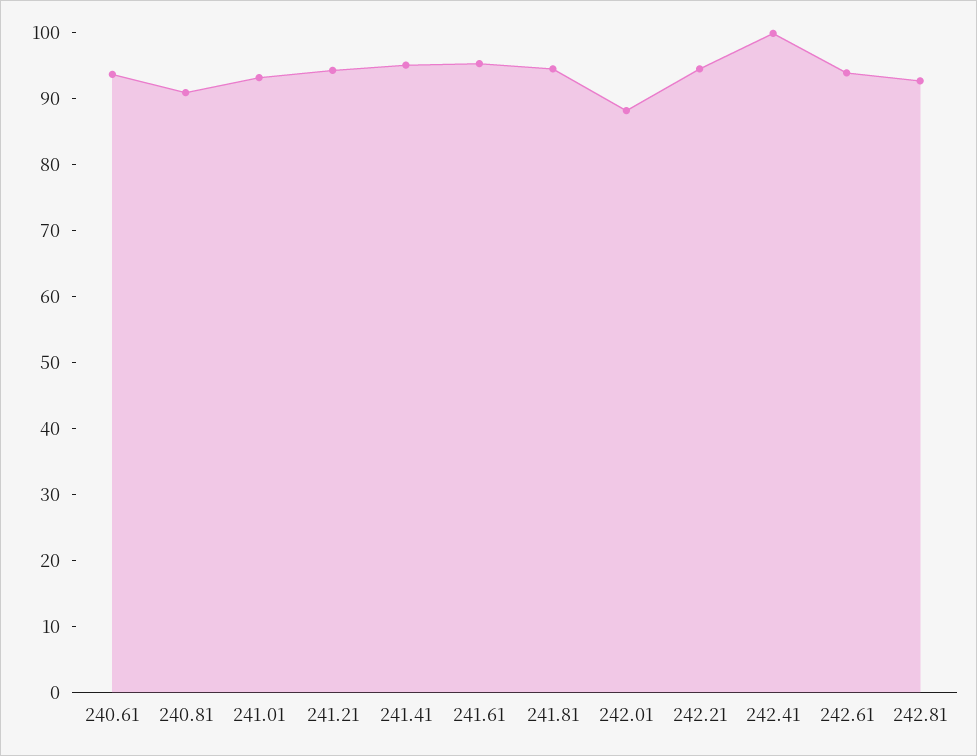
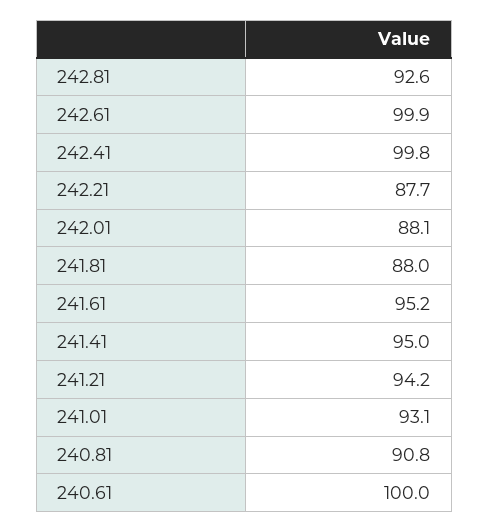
  {
-   "240.61": 94,
+   "240.61": 100,
    "240.81": 90.8,
    "241.01": 93.1,
    "241.21": 94.2,
    "241.41": 95,
    "241.61": 95.2,
-   "241.81": 94,
+   "241.81": 88,
    "242.01": 88.1,
-   "242.21": 94,
+   "242.21": 87.7,
    "242.41": 99.8,
-   "242.61": 94,
+   "242.61": 99.9,
    "242.81": 92.6
  }

